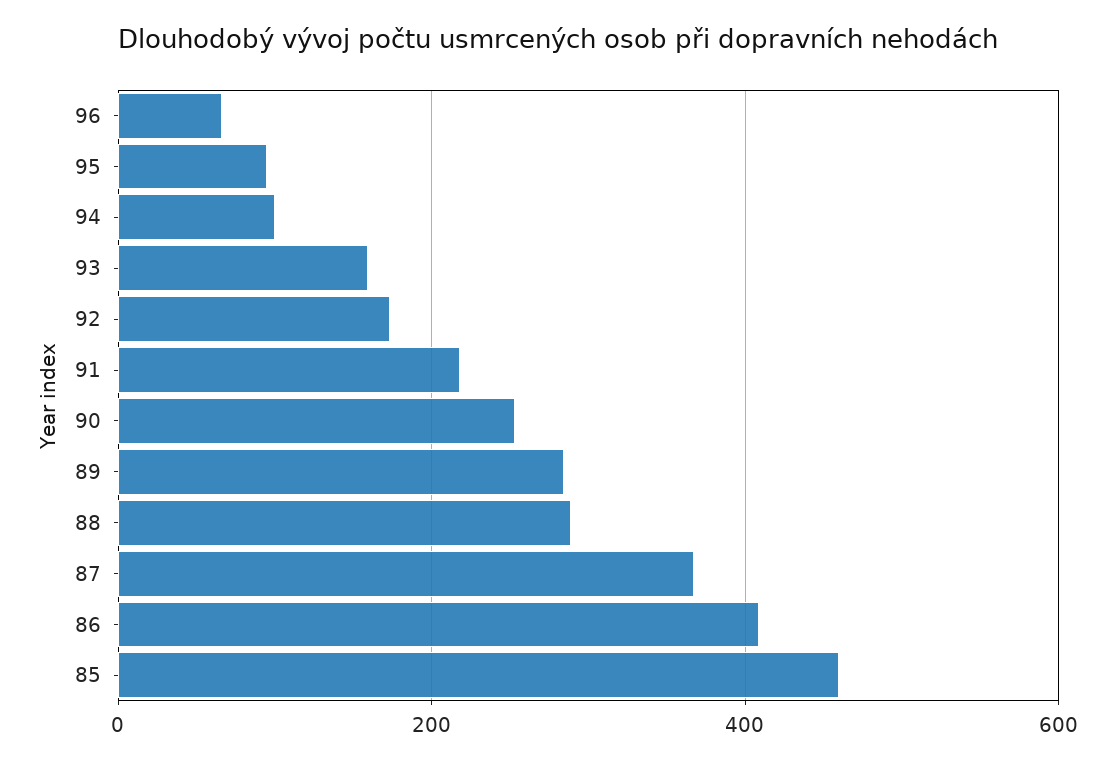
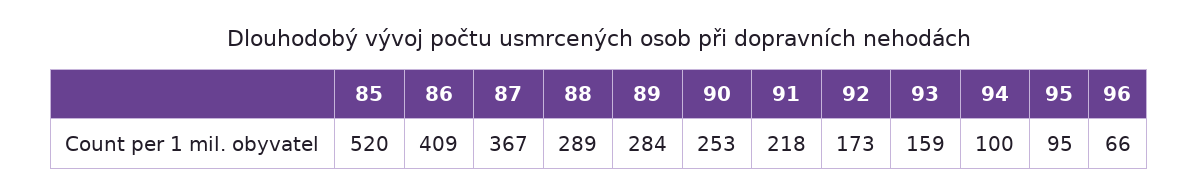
  {
    "96": 66,
    "95": 95,
    "94": 100,
    "93": 159,
    "92": 173,
    "91": 218,
    "90": 253,
    "89": 284,
    "88": 289,
    "87": 367,
    "86": 409,
-   "85": 460
+   "85": 520
  }

